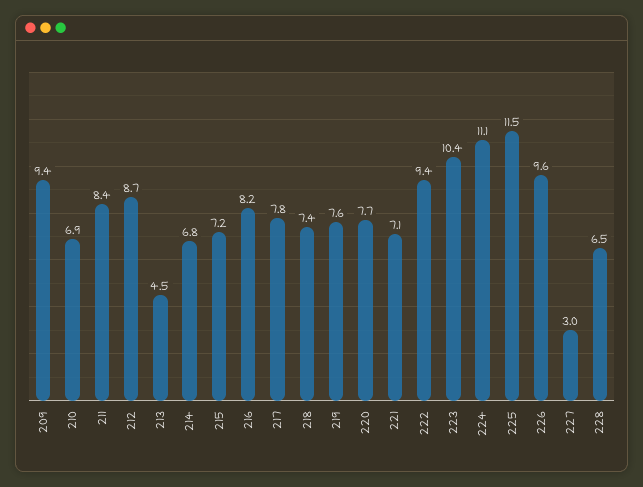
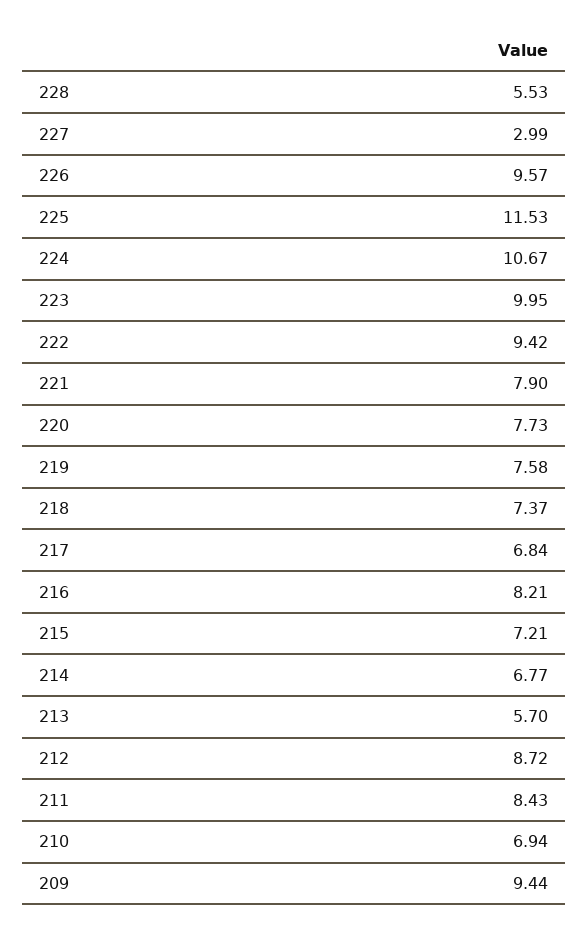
  {
    "209": 9.44,
    "210": 6.94,
    "211": 8.43,
    "212": 8.72,
-   "213": 4.5,
+   "213": 5.7,
    "214": 6.77,
    "215": 7.21,
    "216": 8.21,
-   "217": 7.8,
+   "217": 6.84,
    "218": 7.37,
    "219": 7.58,
    "220": 7.73,
-   "221": 7.1,
+   "221": 7.9,
    "222": 9.42,
-   "223": 10.4,
+   "223": 9.95,
-   "224": 11.1,
+   "224": 10.67,
    "225": 11.53,
    "226": 9.57,
    "227": 2.99,
-   "228": 6.5
+   "228": 5.53
  }

